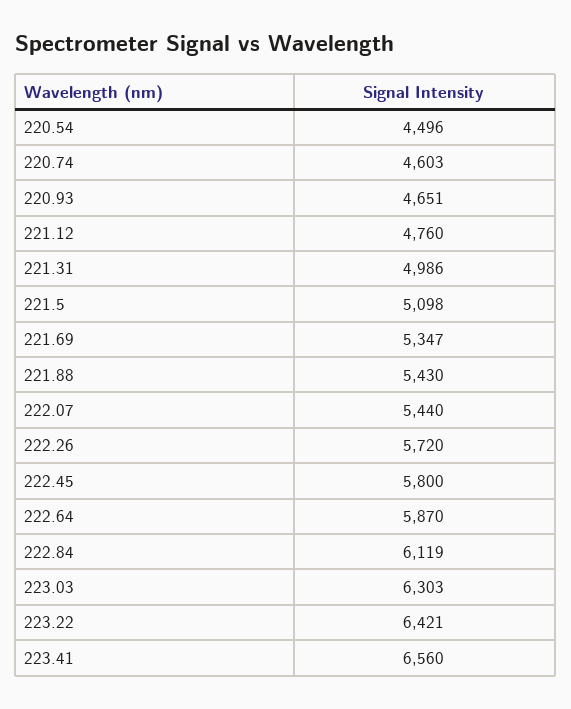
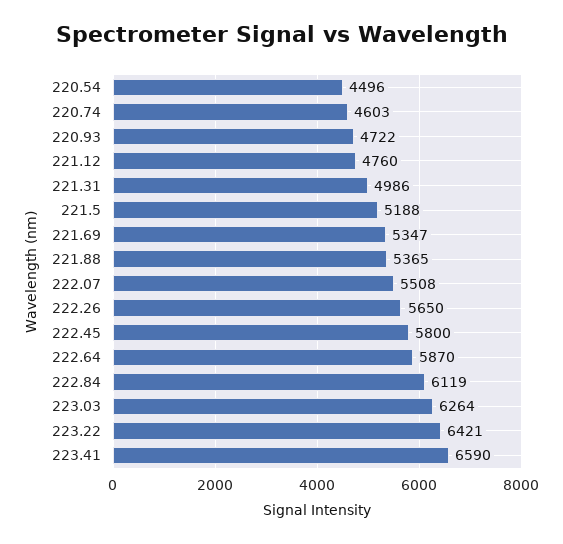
  {
    "220.54": 4496,
    "220.74": 4603,
-   "220.93": 4651,
+   "220.93": 4722,
    "221.12": 4760,
    "221.31": 4986,
-   "221.5": 5098,
+   "221.5": 5188,
    "221.69": 5347,
-   "221.88": 5430,
+   "221.88": 5365,
-   "222.07": 5440,
+   "222.07": 5508,
-   "222.26": 5720,
+   "222.26": 5650,
    "222.45": 5800,
    "222.64": 5870,
    "222.84": 6119,
-   "223.03": 6303,
+   "223.03": 6264,
    "223.22": 6421,
-   "223.41": 6560
+   "223.41": 6590
  }

